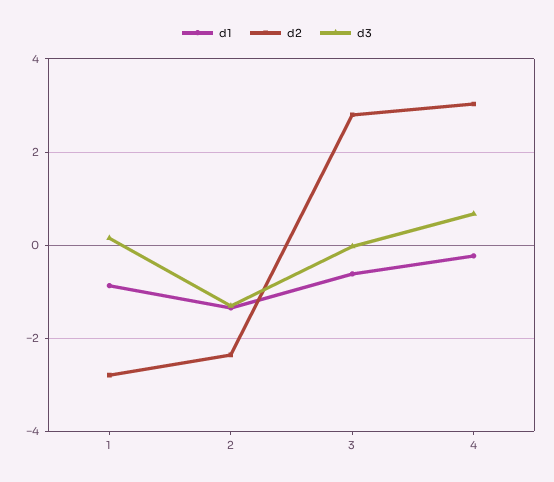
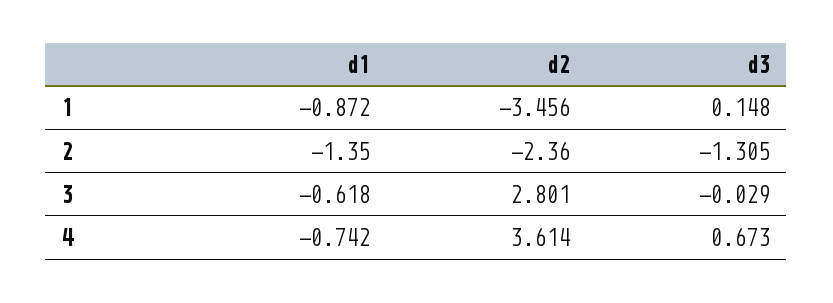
  {
    "d1": {
      "1": -0.872,
      "2": -1.35,
      "3": -0.618,
-     "4": -0.2
+     "4": -0.742
    },
    "d2": {
-     "1": -2.8,
+     "1": -3.456,
      "2": -2.36,
      "3": 2.801,
-     "4": 3
+     "4": 3.614
    },
    "d3": {
      "1": 0.148,
      "2": -1.305,
      "3": -0.029,
      "4": 0.673
    }
  }

